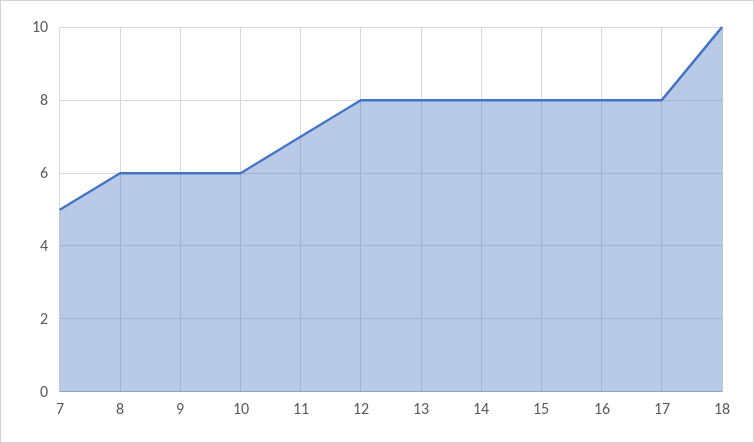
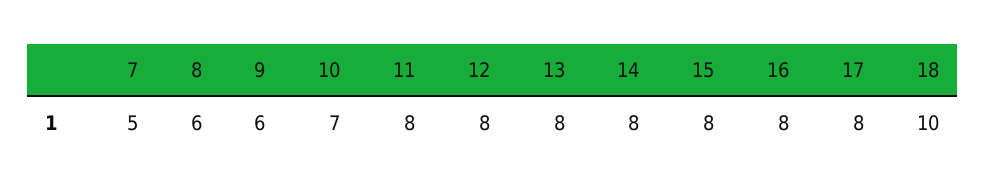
  {
    "7": 5,
    "8": 6,
    "9": 6,
-   "10": 6,
+   "10": 7,
-   "11": 7,
+   "11": 8,
    "12": 8,
    "13": 8,
    "14": 8,
    "15": 8,
    "16": 8,
    "17": 8,
    "18": 10
  }

